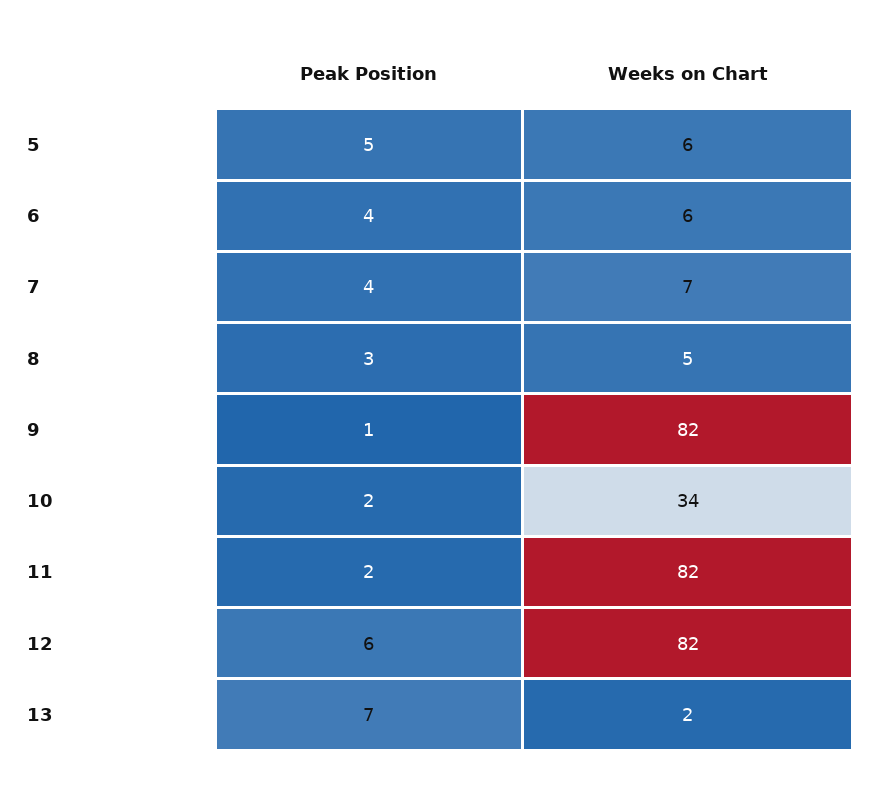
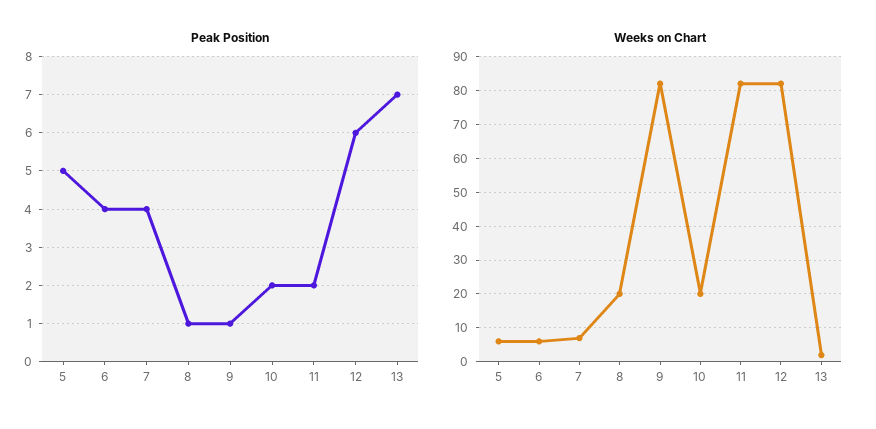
  {
    "Peak Position": {
      "5": 5,
      "6": 4,
      "7": 4,
-     "8": 3,
+     "8": 1,
      "9": 1,
      "10": 2,
      "11": 2,
      "12": 6,
      "13": 7
    },
    "Weeks on Chart": {
      "5": 6,
      "6": 6,
      "7": 7,
-     "8": 5,
+     "8": 20,
      "9": 82,
-     "10": 34,
+     "10": 20,
      "11": 82,
      "12": 82,
      "13": 2
    }
  }

